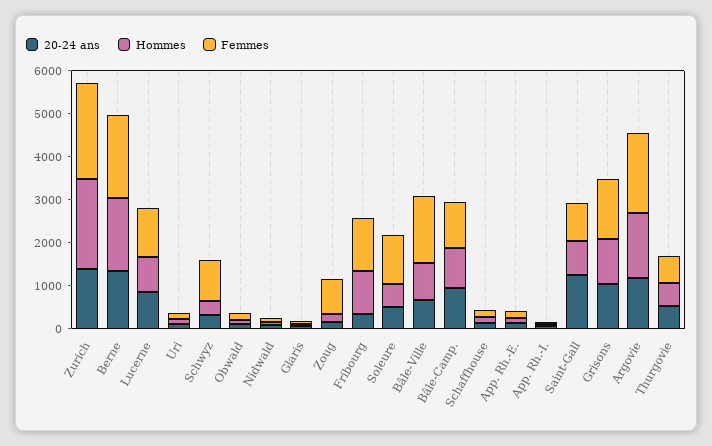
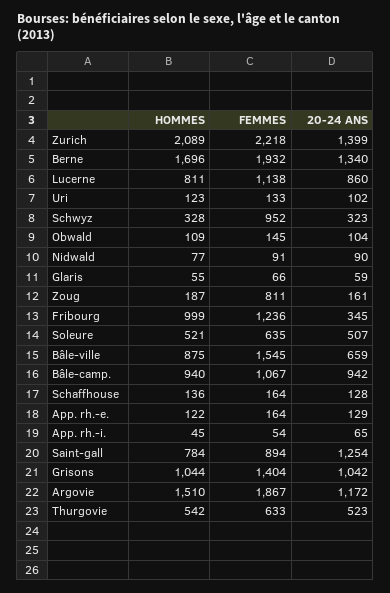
  {
    "20-24 ans": {
      "Zurich": 1399,
      "Berne": 1340,
      "Lucerne": 860,
      "Uri": 102,
      "Schwyz": 323,
      "Obwald": 104,
      "Nidwald": 90,
      "Glaris": 59,
      "Zoug": 161,
      "Fribourg": 345,
      "Soleure": 507,
      "Bâle-Ville": 659,
      "Bâle-Camp.": 942,
      "Schaffhouse": 128,
      "App. Rh.-E.": 129,
      "App. Rh.-I.": 65,
      "Saint-Gall": 1254,
      "Grisons": 1042,
      "Argovie": 1172,
      "Thurgovie": 523
    },
    "Hommes": {
      "Zurich": 2089,
      "Berne": 1696,
      "Lucerne": 811,
      "Uri": 123,
      "Schwyz": 328,
      "Obwald": 109,
      "Nidwald": 77,
      "Glaris": 55,
      "Zoug": 187,
      "Fribourg": 999,
      "Soleure": 521,
      "Bâle-Ville": 875,
      "Bâle-Camp.": 940,
      "Schaffhouse": 136,
      "App. Rh.-E.": 122,
      "App. Rh.-I.": 45,
      "Saint-Gall": 784,
      "Grisons": 1044,
      "Argovie": 1510,
      "Thurgovie": 542
    },
    "Femmes": {
      "Zurich": 2218,
      "Berne": 1932,
      "Lucerne": 1138,
      "Uri": 133,
      "Schwyz": 952,
      "Obwald": 145,
      "Nidwald": 91,
      "Glaris": 66,
      "Zoug": 811,
      "Fribourg": 1236,
-     "Soleure": 1200,
+     "Soleure": 635,
      "Bâle-Ville": 1545,
      "Bâle-Camp.": 1067,
      "Schaffhouse": 164,
      "App. Rh.-E.": 164,
      "App. Rh.-I.": 54,
      "Saint-Gall": 894,
      "Grisons": 1404,
      "Argovie": 1867,
      "Thurgovie": 633
    }
  }

